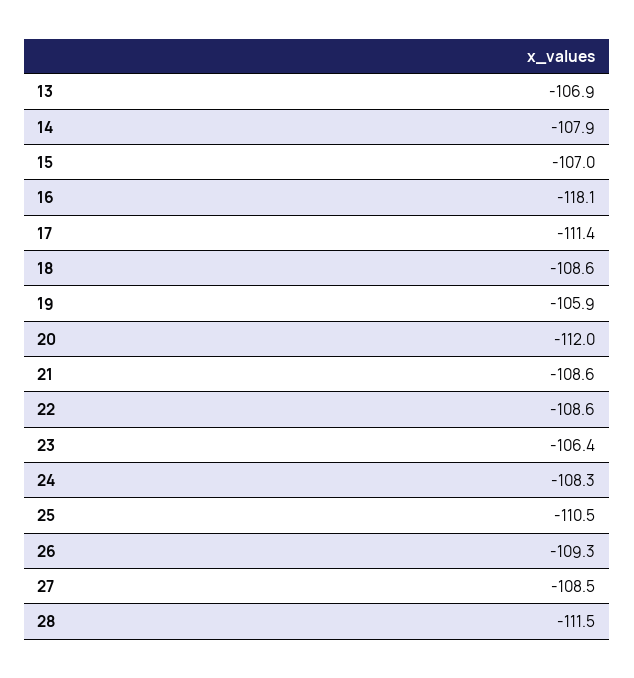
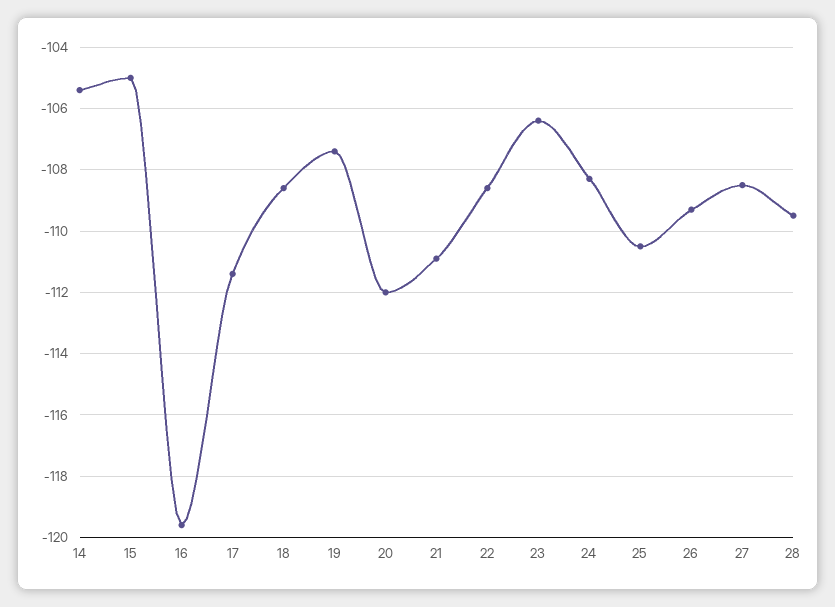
  {
-   "13": -106.9,
-   "14": -107.9,
+   "14": -105.5,
-   "15": -107,
+   "15": -105,
-   "16": -118.1,
+   "16": -119.5,
    "17": -111.4,
    "18": -108.6,
-   "19": -105.9,
+   "19": -107.5,
    "20": -112,
-   "21": -108.6,
+   "21": -111,
    "22": -108.6,
    "23": -106.4,
    "24": -108.3,
    "25": -110.5,
    "26": -109.3,
    "27": -108.5,
-   "28": -111.5
+   "28": -109.5
  }

